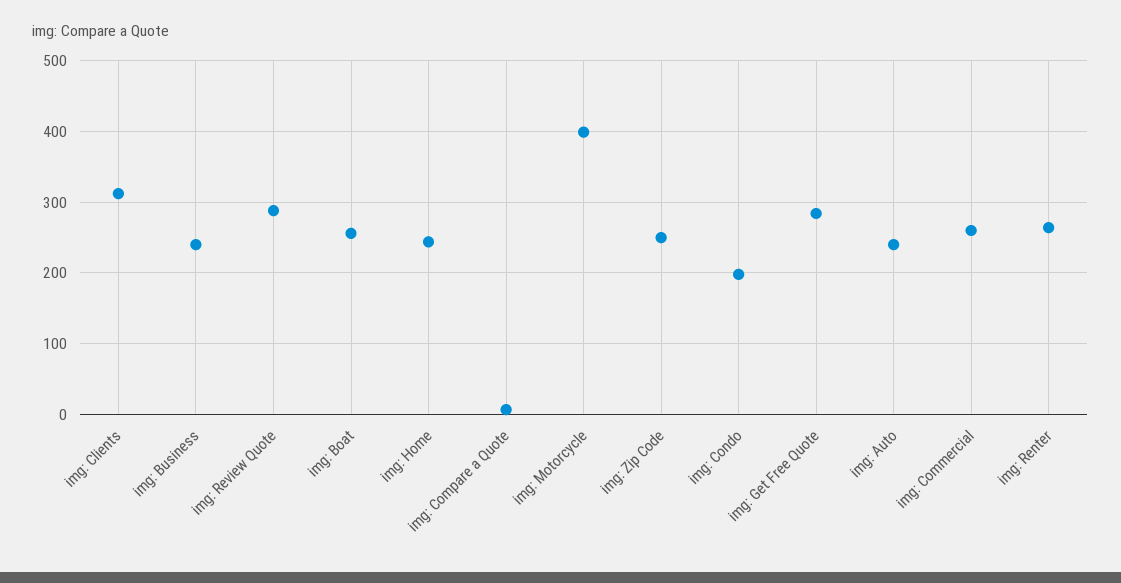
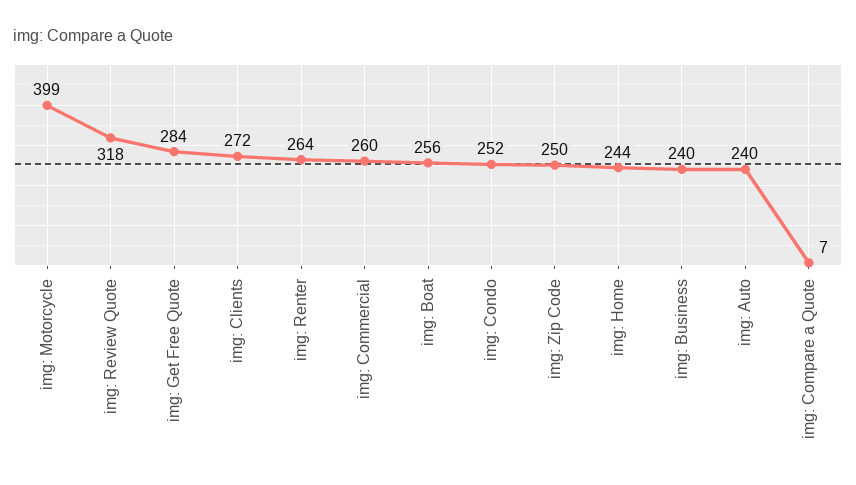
  {
-   "img: Clients": 310,
+   "img: Clients": 272,
    "img: Business": 240,
-   "img: Review Quote": 290,
+   "img: Review Quote": 318,
    "img: Boat": 256,
    "img: Home": 244,
    "img: Compare a Quote": 7,
    "img: Motorcycle": 399,
    "img: Zip Code": 250,
-   "img: Condo": 200,
+   "img: Condo": 252,
    "img: Get Free Quote": 284,
    "img: Auto": 240,
    "img: Commercial": 260,
    "img: Renter": 264
  }

